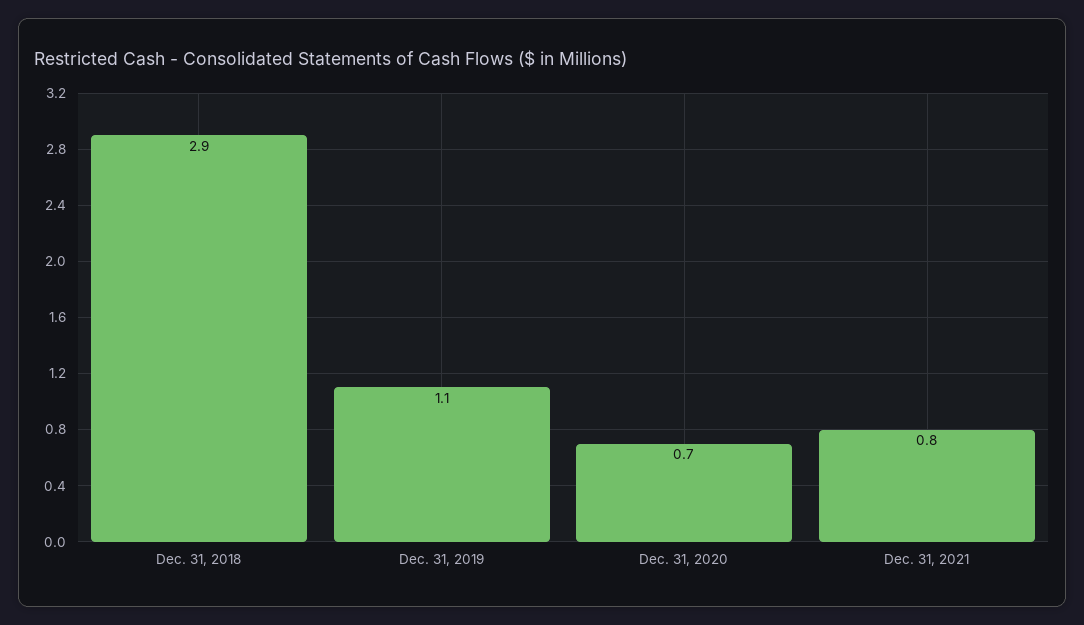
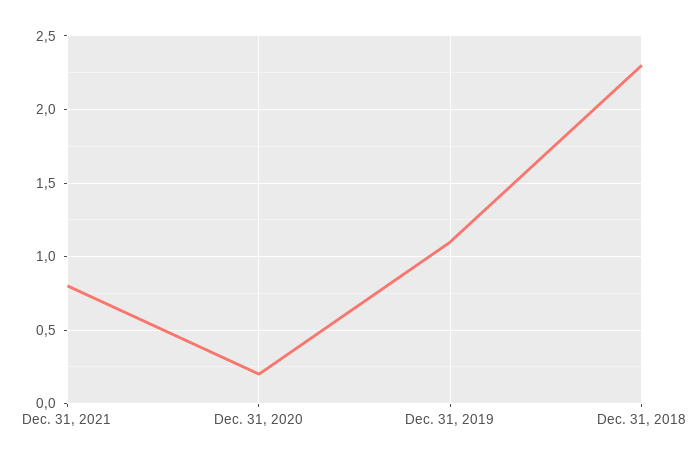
  {
-   "Dec. 31, 2018": 2.9,
+   "Dec. 31, 2018": 2.3,
    "Dec. 31, 2019": 1.1,
-   "Dec. 31, 2020": 0.7,
+   "Dec. 31, 2020": 0.2,
    "Dec. 31, 2021": 0.8
  }

